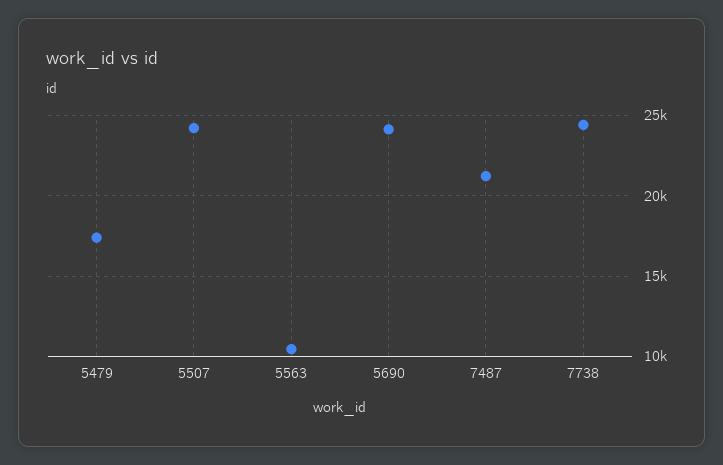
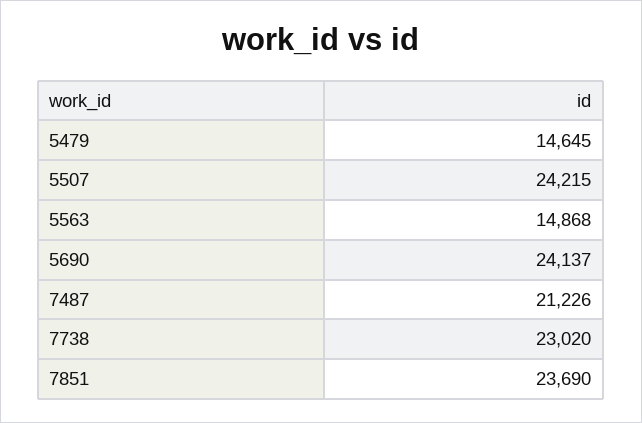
  {
-   "5479": 17500,
+   "5479": 14645,
    "5507": 24215,
-   "5563": 10500,
+   "5563": 14868,
    "5690": 24137,
    "7487": 21226,
-   "7738": 24500
+   "7738": 23020,
+   "7851": 23690
  }

